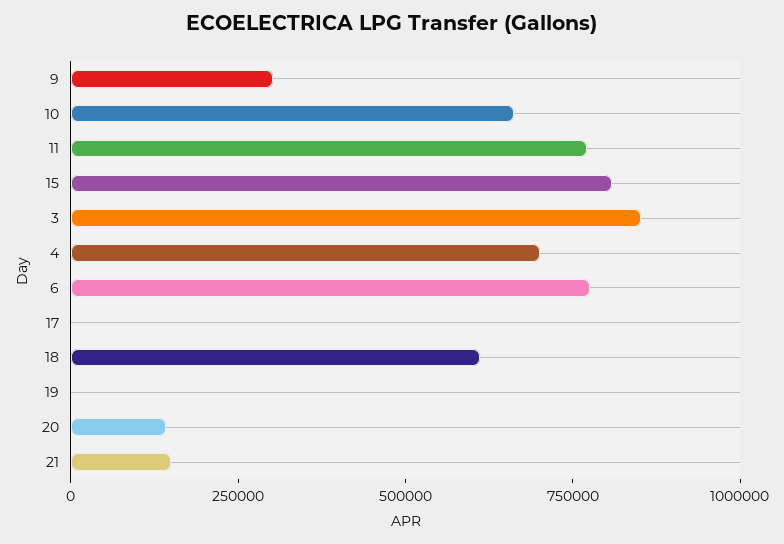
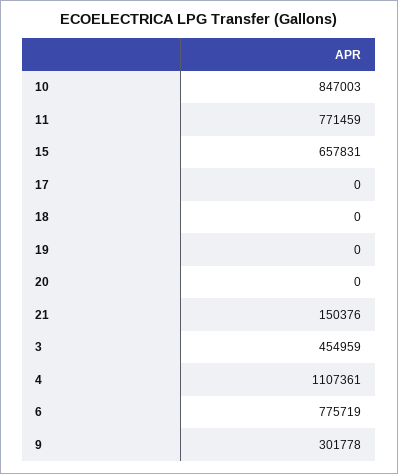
  {
    "9": 301778,
-   "10": 650000,
+   "10": 847003,
    "11": 771459,
-   "15": 800000,
+   "15": 657831,
-   "3": 850000,
+   "3": 454959,
-   "4": 700000,
+   "4": 1107361,
    "6": 775719,
    "17": 0,
-   "18": 600000,
+   "18": 0,
    "19": 0,
-   "20": 150000,
+   "20": 0,
    "21": 150376
  }

